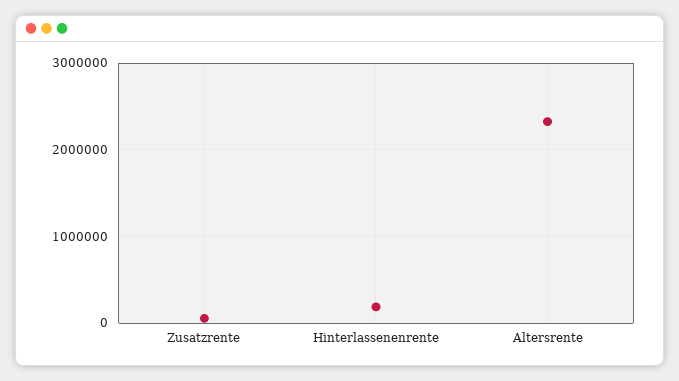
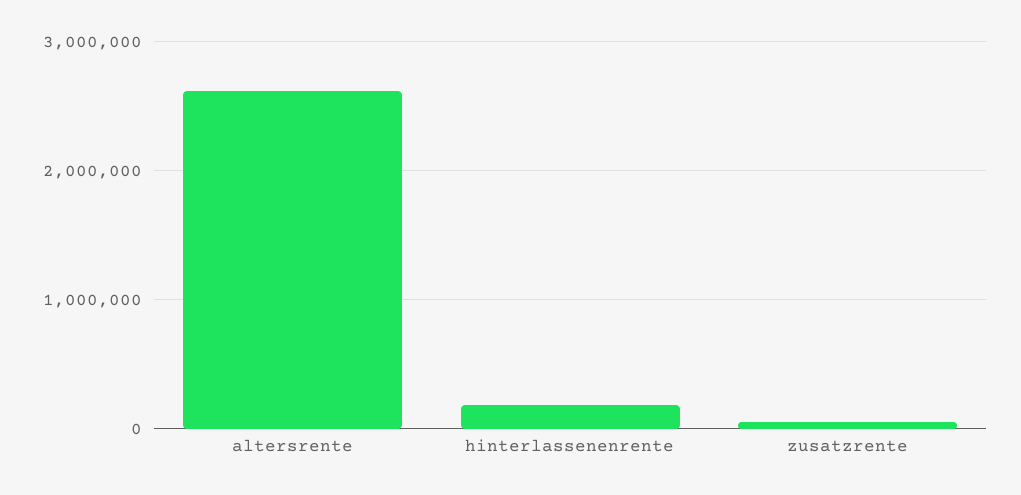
  {
    "Zusatzrente": 100000,
    "Hinterlassenenrente": 200000,
-   "Altersrente": 2300000
+   "Altersrente": 2600000
  }

